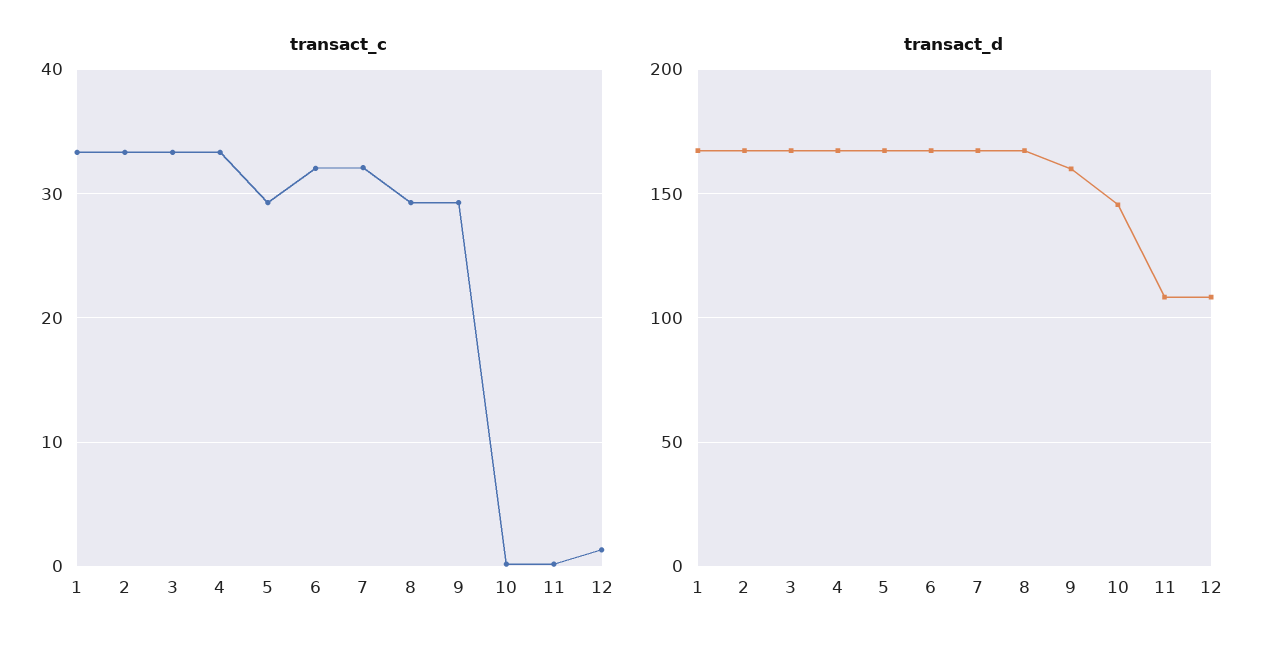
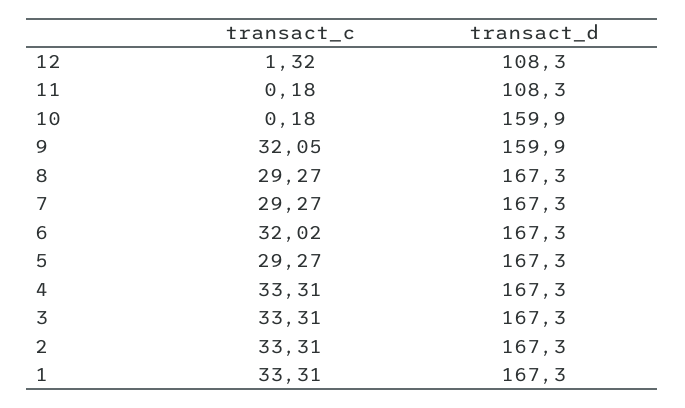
  {
    "transact_c": {
      "1": 33.31,
      "2": 33.31,
      "3": 33.31,
      "4": 33.31,
      "5": 29.27,
      "6": 32.02,
-     "7": 32,
+     "7": 29.27,
      "8": 29.27,
-     "9": 29,
+     "9": 32.05,
      "10": 0.18,
      "11": 0.18,
      "12": 1.32
    },
    "transact_d": {
      "1": 167.3,
      "2": 167.3,
      "3": 167.3,
      "4": 167.3,
      "5": 167.3,
      "6": 167.3,
      "7": 167.3,
      "8": 167.3,
      "9": 159.9,
-     "10": 145,
+     "10": 159.9,
      "11": 108.3,
      "12": 108.3
    }
  }

